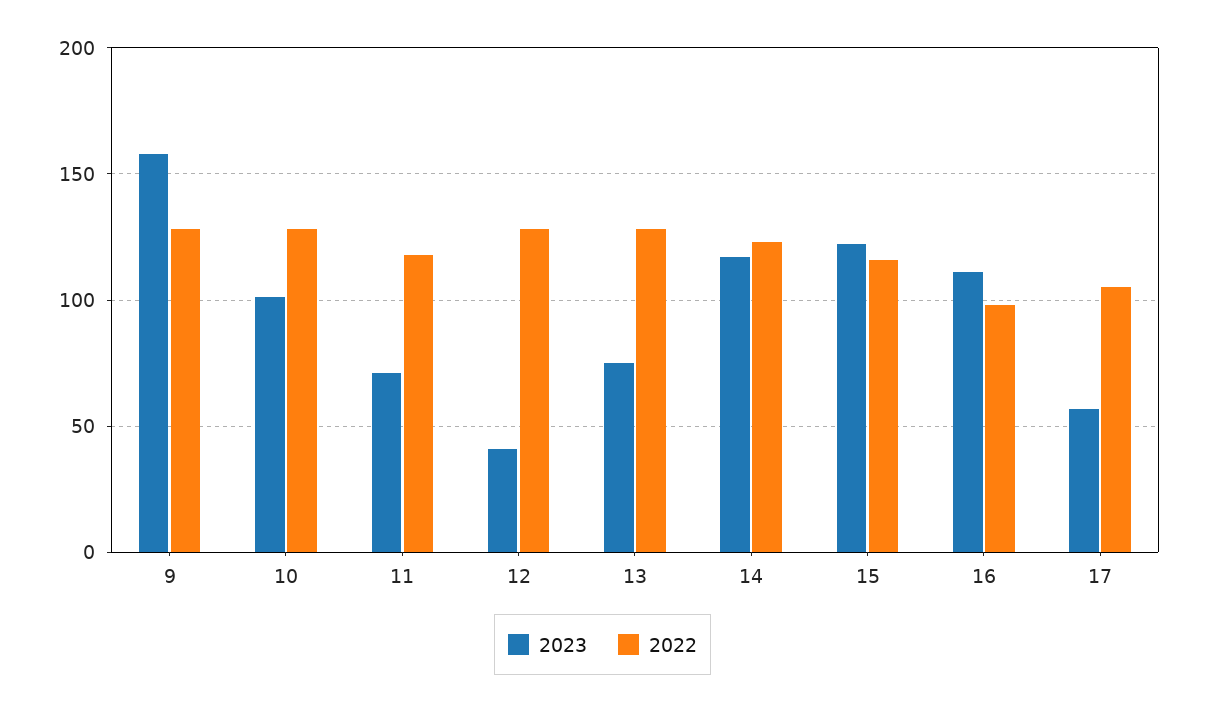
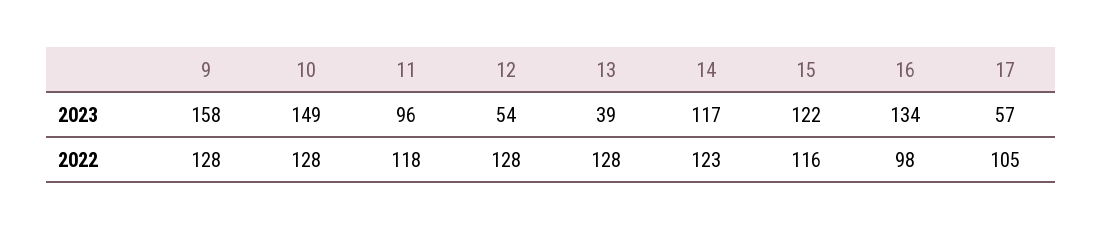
  {
    "2023": {
      "9": 158,
-     "10": 100,
+     "10": 149,
-     "11": 70,
+     "11": 96,
-     "12": 40,
+     "12": 54,
-     "13": 75,
+     "13": 39,
      "14": 117,
      "15": 122,
-     "16": 110,
+     "16": 134,
      "17": 57
    },
    "2022": {
      "9": 128,
      "10": 128,
      "11": 118,
      "12": 128,
      "13": 128,
      "14": 123,
      "15": 116,
      "16": 98,
      "17": 105
    }
  }

